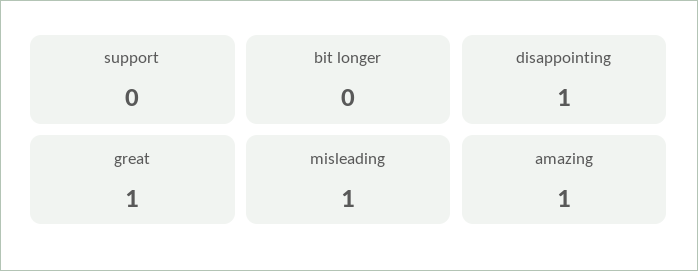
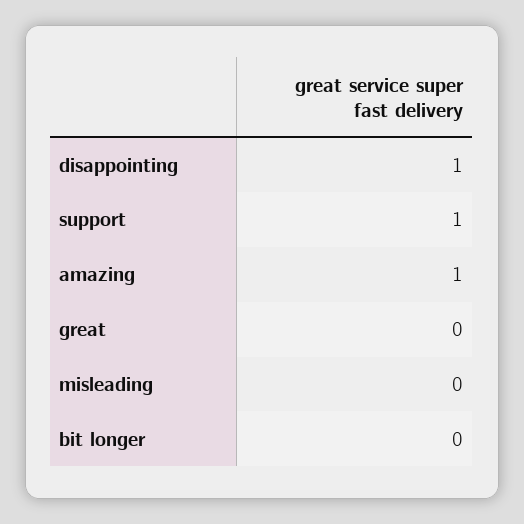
  {
-   "support": 0,
+   "support": 1,
    "bit longer": 0,
    "disappointing": 1,
-   "great": 1,
+   "great": 0,
-   "misleading": 1,
+   "misleading": 0,
    "amazing": 1
  }

